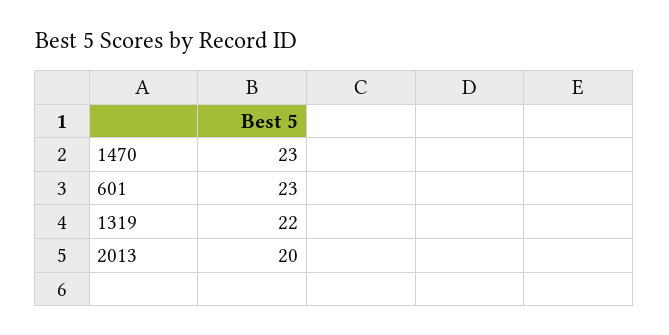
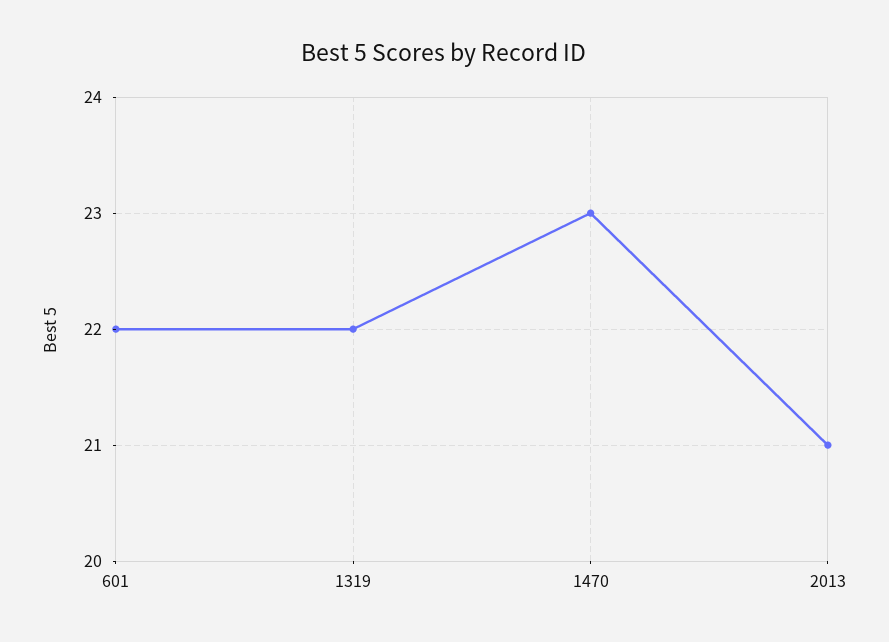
  {
    "1470": 23,
-   "601": 23,
+   "601": 22,
    "1319": 22,
-   "2013": 20
+   "2013": 21
  }

